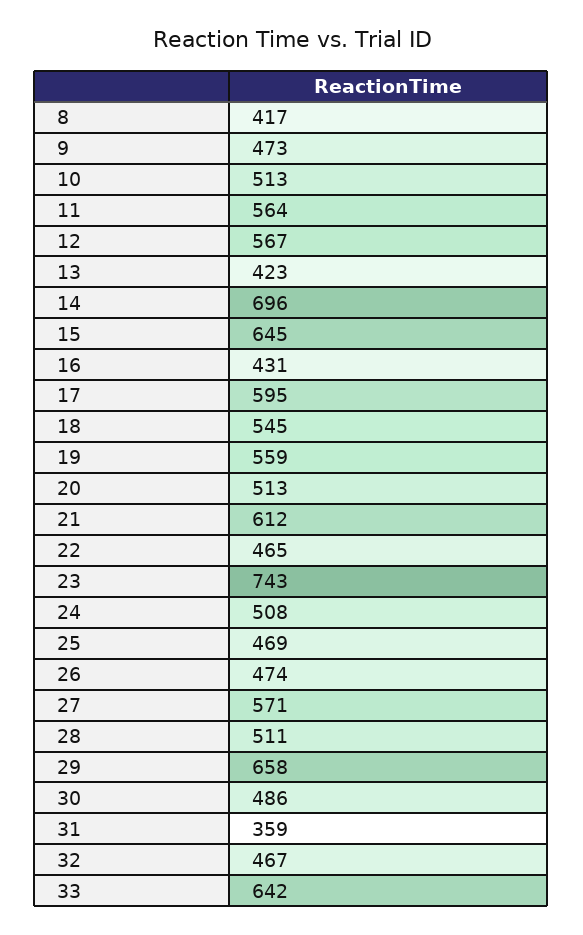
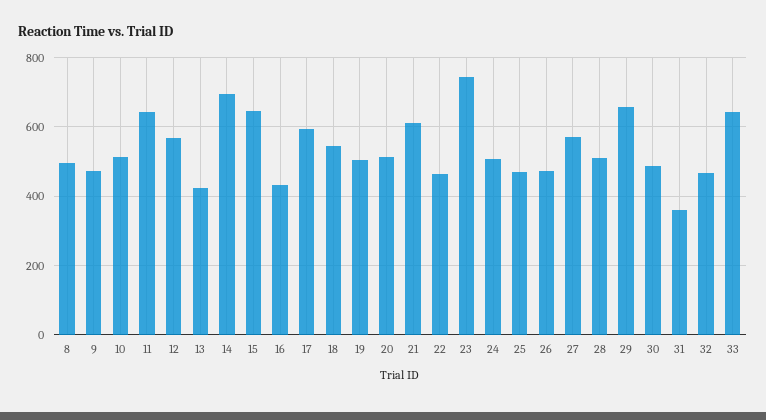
  {
-   "8": 417,
+   "8": 500,
    "9": 473,
    "10": 513,
-   "11": 564,
+   "11": 640,
    "12": 567,
    "13": 423,
    "14": 696,
    "15": 645,
    "16": 431,
    "17": 595,
    "18": 545,
-   "19": 559,
+   "19": 500,
    "20": 513,
    "21": 612,
    "22": 465,
    "23": 743,
    "24": 508,
    "25": 469,
    "26": 474,
    "27": 571,
    "28": 511,
    "29": 658,
    "30": 486,
    "31": 359,
    "32": 467,
    "33": 642
  }

